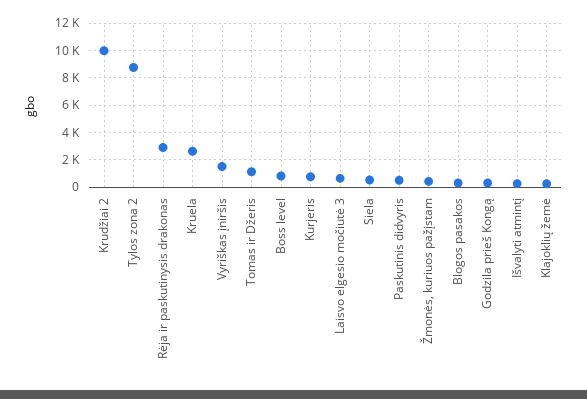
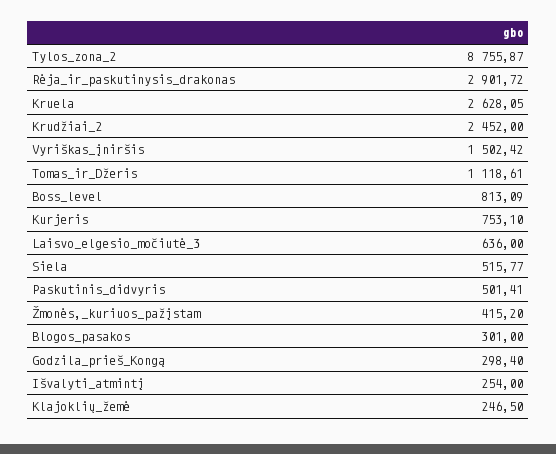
  {
-   "Krudžiai 2": 10000,
+   "Krudžiai 2": 2452,
    "Tylos zona 2": 8755.87,
    "Rėja ir paskutinysis drakonas": 2901.72,
    "Kruela": 2628.05,
    "Vyriškas įniršis": 1502.42,
    "Tomas ir Džeris": 1118.61,
    "Boss level": 813.09,
    "Kurjeris": 753.1,
    "Laisvo elgesio močiutė 3": 636,
    "Siela": 515.77,
    "Paskutinis didvyris": 501.41,
    "Žmonės, kuriuos pažįstam": 415.2,
    "Blogos pasakos": 301,
    "Godzila prieš Kongą": 298.4,
    "Išvalyti atmintį": 254,
    "Klajoklių žemė": 246.5
  }

